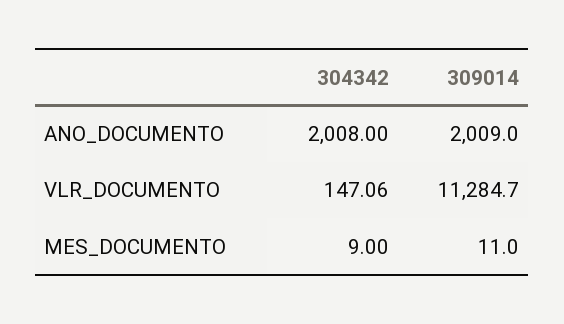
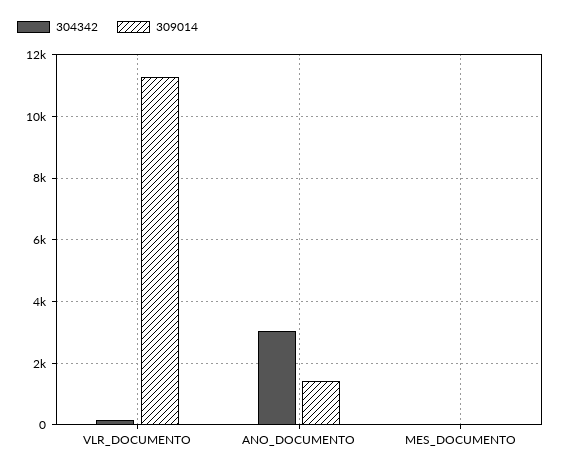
  {
    "304342": {
-     "ANO_DOCUMENTO": 2008,
+     "ANO_DOCUMENTO": 3000,
      "VLR_DOCUMENTO": 147.06,
      "MES_DOCUMENTO": 9
    },
    "309014": {
-     "ANO_DOCUMENTO": 2009,
+     "ANO_DOCUMENTO": 1400,
      "VLR_DOCUMENTO": 11284.7,
      "MES_DOCUMENTO": 11
    }
  }

